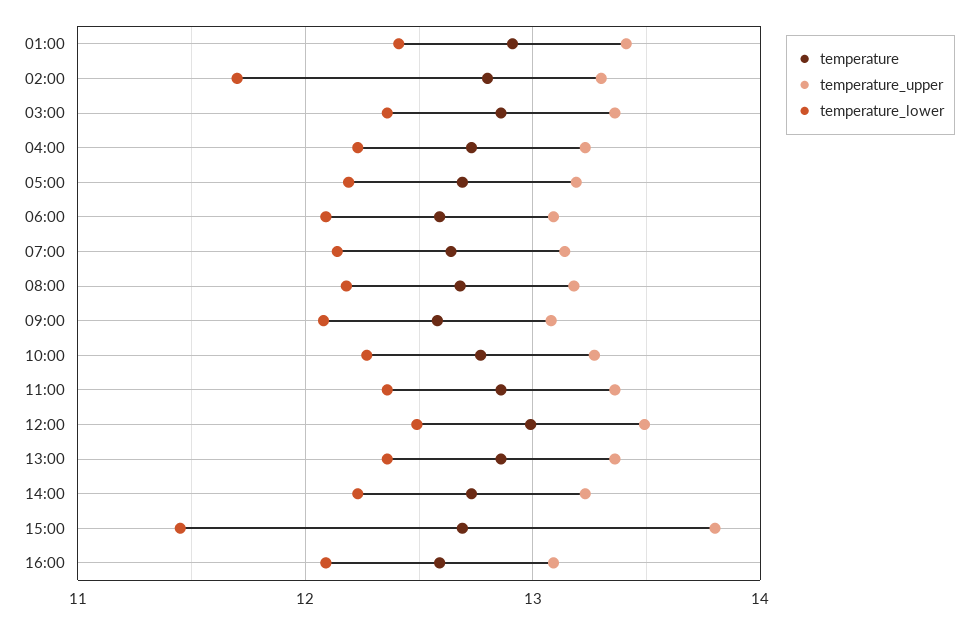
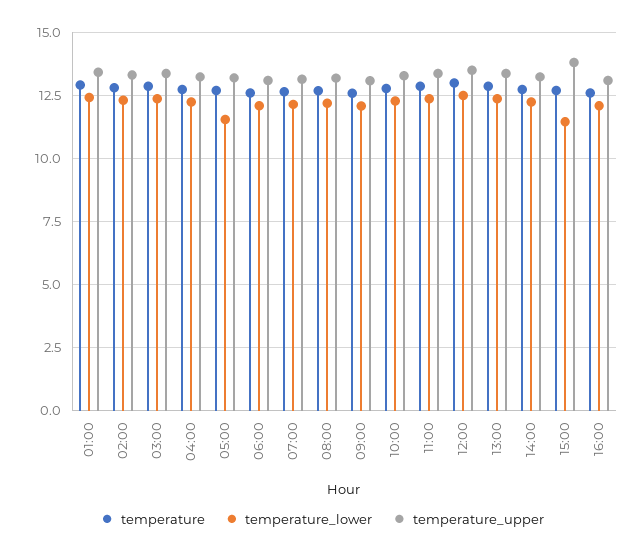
  {
    "temperature": {
      "01:00": 12.9,
      "02:00": 12.8,
      "03:00": 12.9,
      "04:00": 12.7,
      "05:00": 12.7,
      "06:00": 12.6,
      "07:00": 12.6,
      "08:00": 12.7,
      "09:00": 12.6,
      "10:00": 12.8,
      "11:00": 12.9,
      "12:00": 13,
      "13:00": 12.9,
      "14:00": 12.7,
      "15:00": 12.7,
      "16:00": 12.6
    },
    "temperature_upper": {
      "01:00": 13.4,
      "02:00": 13.3,
      "03:00": 13.4,
      "04:00": 13.2,
      "05:00": 13.2,
      "06:00": 13.1,
      "07:00": 13.1,
      "08:00": 13.2,
      "09:00": 13.1,
      "10:00": 13.3,
      "11:00": 13.4,
      "12:00": 13.5,
      "13:00": 13.4,
      "14:00": 13.2,
      "15:00": 13.8,
      "16:00": 13.1
    },
    "temperature_lower": {
      "01:00": 12.4,
-     "02:00": 11.7,
+     "02:00": 12.25,
      "03:00": 12.4,
      "04:00": 12.2,
-     "05:00": 12.2,
+     "05:00": 11.5,
      "06:00": 12.1,
      "07:00": 12.1,
      "08:00": 12.2,
      "09:00": 12.1,
      "10:00": 12.3,
      "11:00": 12.4,
      "12:00": 12.5,
      "13:00": 12.4,
      "14:00": 12.2,
      "15:00": 11.5,
      "16:00": 12.1
    }
  }

